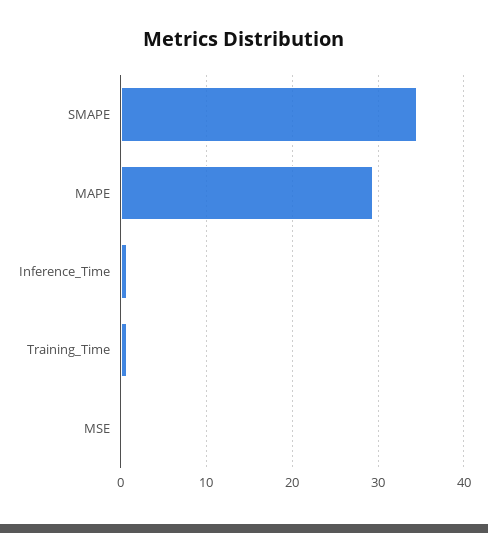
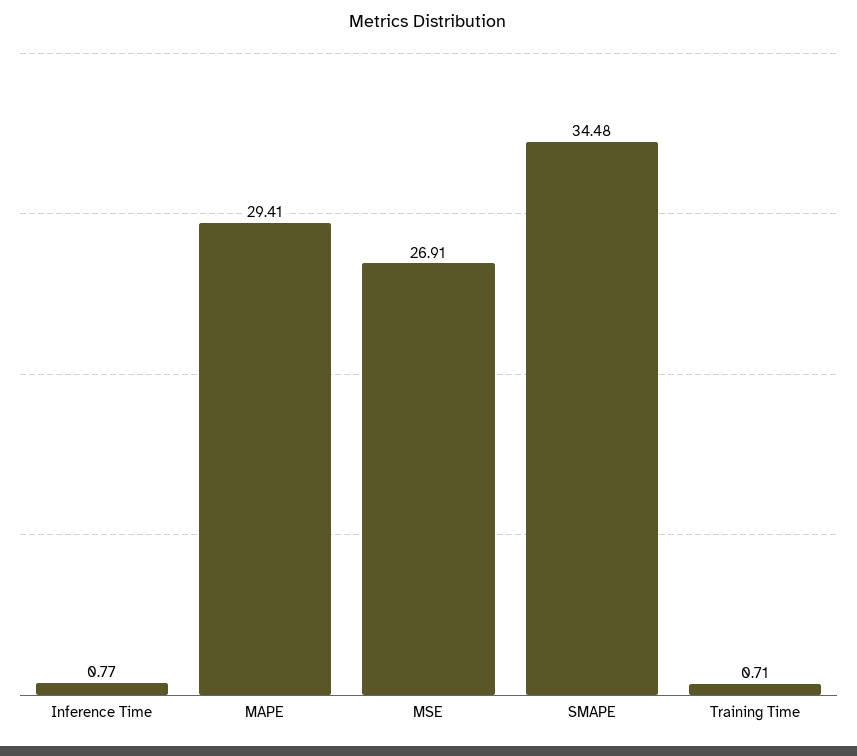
  {
    "SMAPE": 34.48,
    "MAPE": 29.41,
    "Inference_Time": 0.77,
    "Training_Time": 0.71,
-   "MSE": 0
+   "MSE": 26.91
  }

